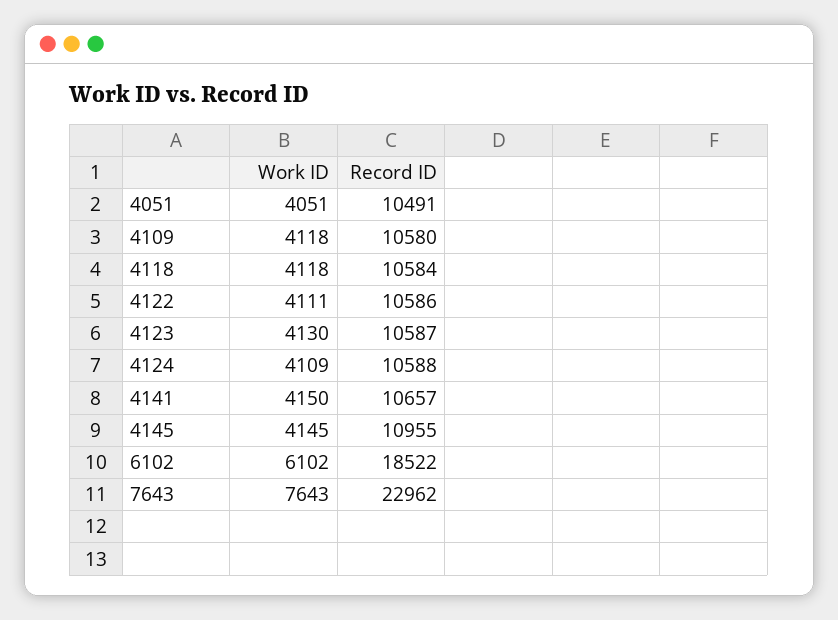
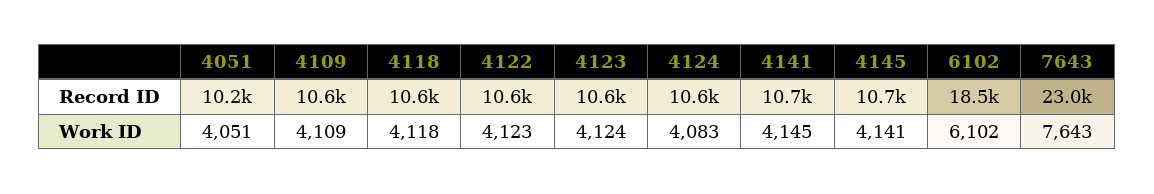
  {
    "Work ID": {
      "4051": 4051,
-     "4109": 4118,
+     "4109": 4109,
      "4118": 4118,
-     "4122": 4111,
+     "4122": 4123,
-     "4123": 4130,
+     "4123": 4124,
-     "4124": 4109,
+     "4124": 4083,
-     "4141": 4150,
+     "4141": 4145,
-     "4145": 4145,
+     "4145": 4141,
      "6102": 6102,
      "7643": 7643
    },
    "Record ID": {
-     "4051": 10491,
+     "4051": 10200,
      "4109": 10580,
      "4118": 10584,
      "4122": 10586,
      "4123": 10587,
      "4124": 10588,
      "4141": 10657,
-     "4145": 10955,
+     "4145": 10700,
      "6102": 18522,
      "7643": 22962
    }
  }

